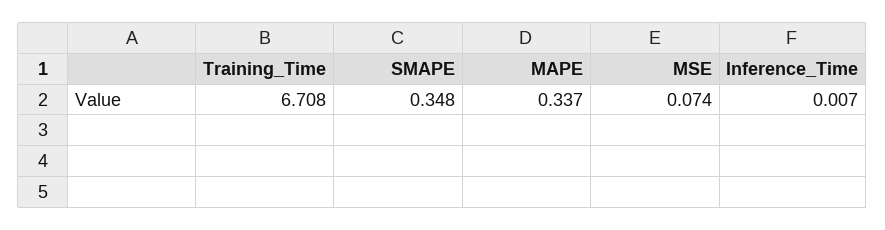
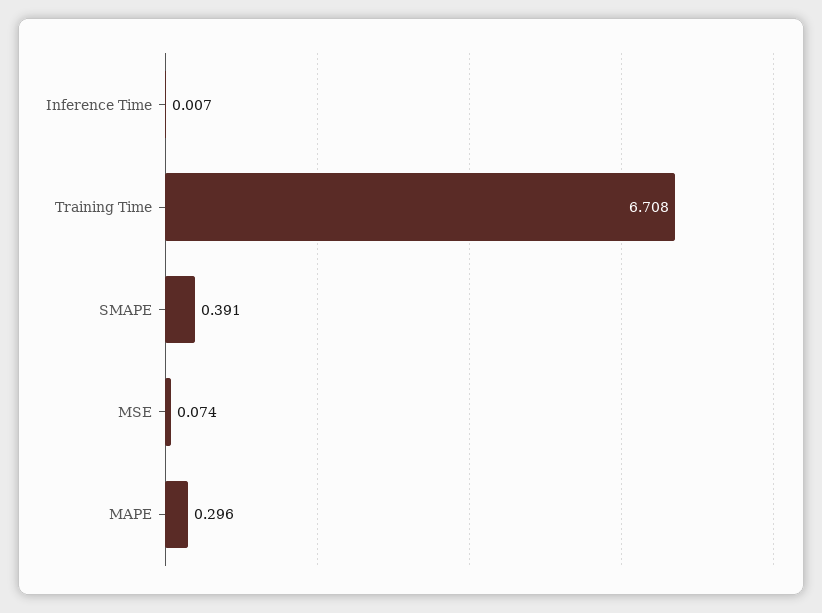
  {
    "Training_Time": 6.708,
-   "SMAPE": 0.348,
+   "SMAPE": 0.391,
-   "MAPE": 0.337,
+   "MAPE": 0.296,
    "MSE": 0.074,
    "Inference_Time": 0.007
  }

